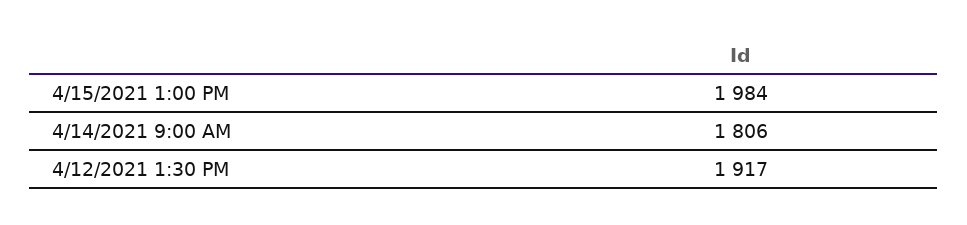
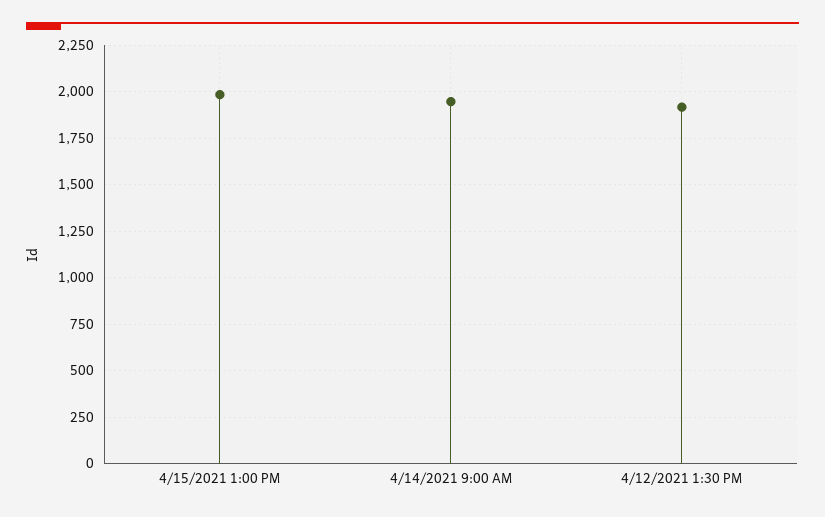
  {
    "4/15/2021 1:00 PM": 1984,
-   "4/14/2021 9:00 AM": 1806,
+   "4/14/2021 9:00 AM": 1950,
    "4/12/2021 1:30 PM": 1917
  }

